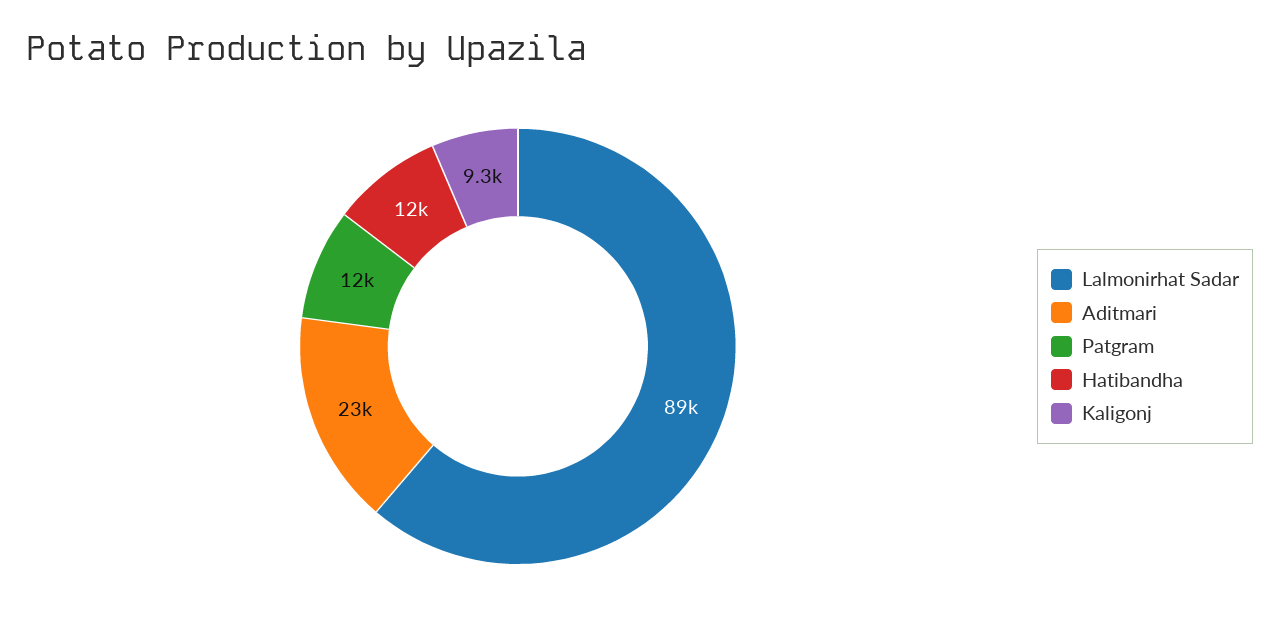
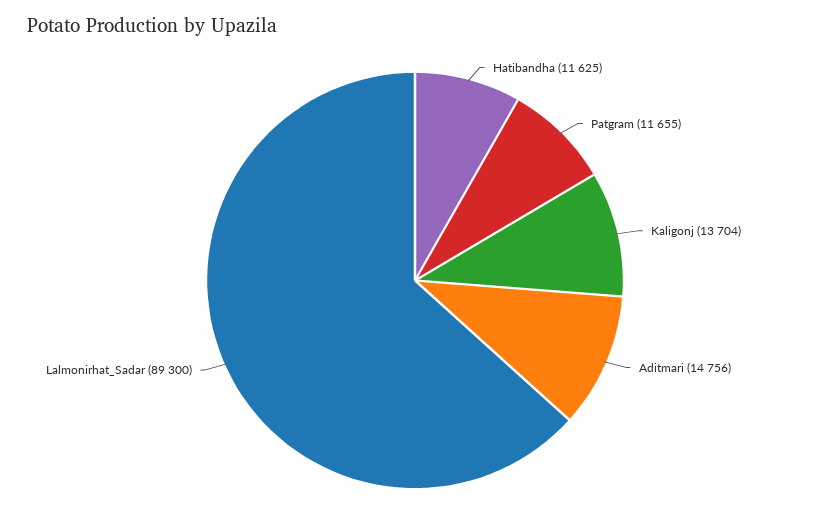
  {
    "Lalmonirhat Sadar": 89300,
-   "Aditmari": 23000,
+   "Aditmari": 14756,
    "Patgram": 11655,
    "Hatibandha": 11625,
-   "Kaligonj": 9300
+   "Kaligonj": 13704
  }

